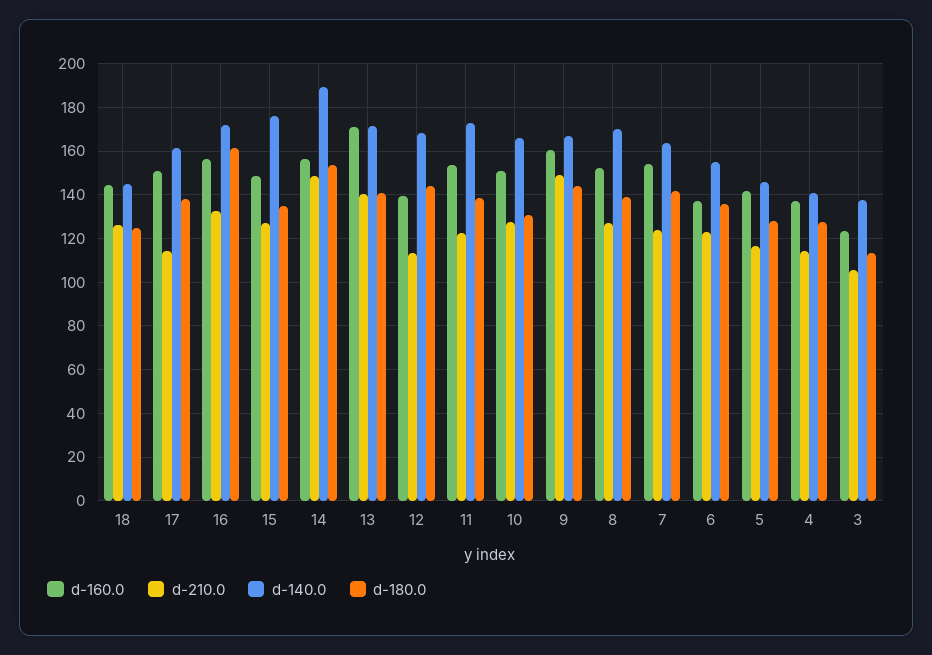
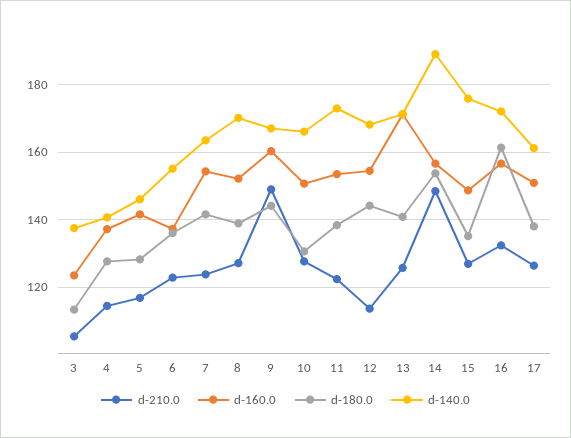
  {
    "d-160.0": {
-     "18": 145,
      "17": 150,
      "16": 156,
      "15": 148,
      "14": 156,
      "13": 172,
-     "12": 140,
+     "12": 154,
      "11": 154,
      "10": 150,
      "9": 160,
      "8": 152,
      "7": 154,
      "6": 138,
      "5": 142,
      "4": 138,
      "3": 124
    },
    "d-210.0": {
-     "18": 125,
-     "17": 115,
+     "17": 126,
      "16": 132,
      "15": 126,
      "14": 148,
-     "13": 140,
+     "13": 126,
      "12": 114,
      "11": 122,
      "10": 128,
      "9": 150,
      "8": 128,
      "7": 124,
      "6": 122,
      "5": 116,
      "4": 114,
      "3": 106
    },
    "d-140.0": {
-     "18": 145,
      "17": 162,
      "16": 172,
      "15": 176,
      "14": 190,
      "13": 172,
      "12": 168,
      "11": 174,
      "10": 166,
      "9": 168,
      "8": 170,
      "7": 164,
      "6": 156,
      "5": 146,
      "4": 140,
      "3": 138
    },
    "d-180.0": {
-     "18": 125,
      "17": 138,
      "16": 162,
      "15": 136,
      "14": 154,
      "13": 140,
      "12": 144,
      "11": 138,
      "10": 130,
      "9": 144,
      "8": 138,
      "7": 142,
      "6": 136,
      "5": 128,
      "4": 128,
      "3": 114
    }
  }

